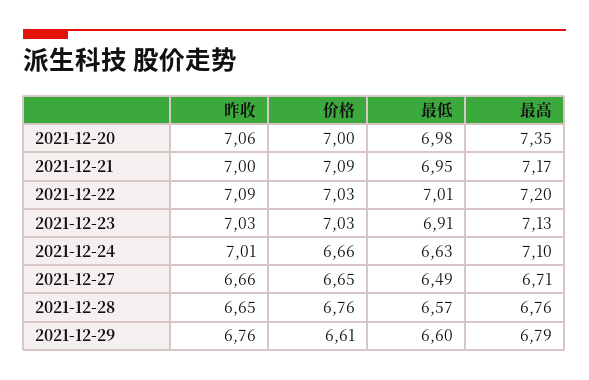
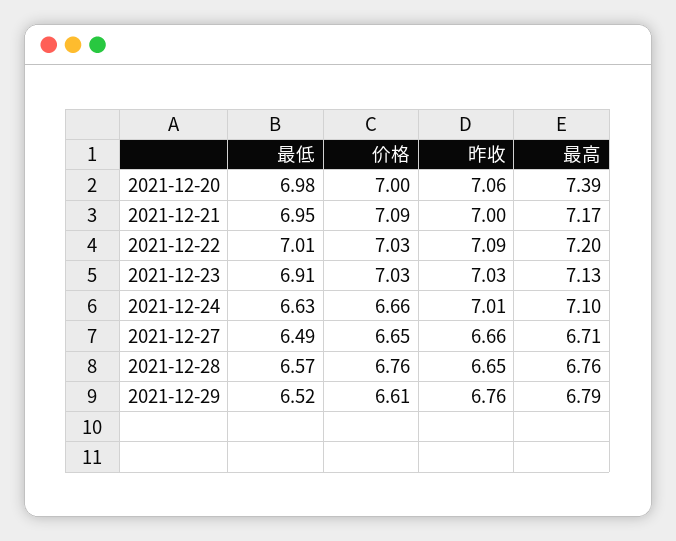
  {
    "昨收": {
      "2021-12-20": 7.06,
      "2021-12-21": 7,
      "2021-12-22": 7.09,
      "2021-12-23": 7.03,
      "2021-12-24": 7.01,
      "2021-12-27": 6.66,
      "2021-12-28": 6.65,
      "2021-12-29": 6.76
    },
    "价格": {
      "2021-12-20": 7,
      "2021-12-21": 7.09,
      "2021-12-22": 7.03,
      "2021-12-23": 7.03,
      "2021-12-24": 6.66,
      "2021-12-27": 6.65,
      "2021-12-28": 6.76,
      "2021-12-29": 6.61
    },
    "最低": {
      "2021-12-20": 6.98,
      "2021-12-21": 6.95,
      "2021-12-22": 7.01,
      "2021-12-23": 6.91,
      "2021-12-24": 6.63,
      "2021-12-27": 6.49,
      "2021-12-28": 6.57,
-     "2021-12-29": 6.6
+     "2021-12-29": 6.52
    },
    "最高": {
-     "2021-12-20": 7.35,
+     "2021-12-20": 7.39,
      "2021-12-21": 7.17,
      "2021-12-22": 7.2,
      "2021-12-23": 7.13,
      "2021-12-24": 7.1,
      "2021-12-27": 6.71,
      "2021-12-28": 6.76,
      "2021-12-29": 6.79
    }
  }

